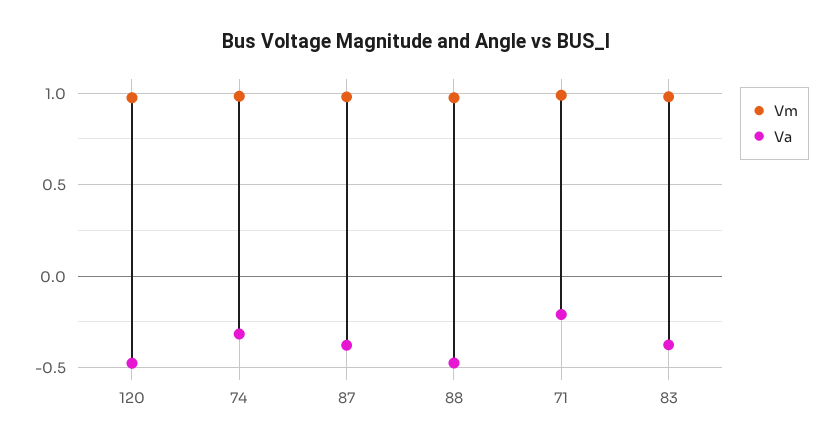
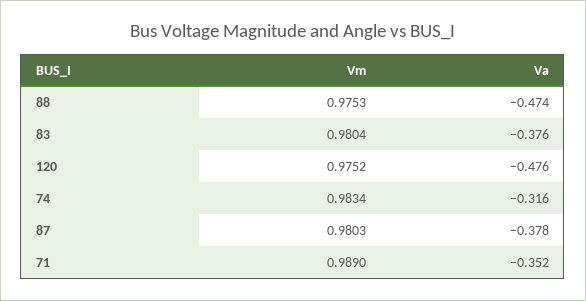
  {
    "Vm": {
      "120": 0.9752,
      "74": 0.9834,
      "87": 0.9803,
      "88": 0.9753,
      "71": 0.989,
      "83": 0.9804
    },
    "Va": {
      "120": -0.476,
      "74": -0.316,
      "87": -0.378,
      "88": -0.474,
-     "71": -0.2,
+     "71": -0.352,
      "83": -0.376
    }
  }

